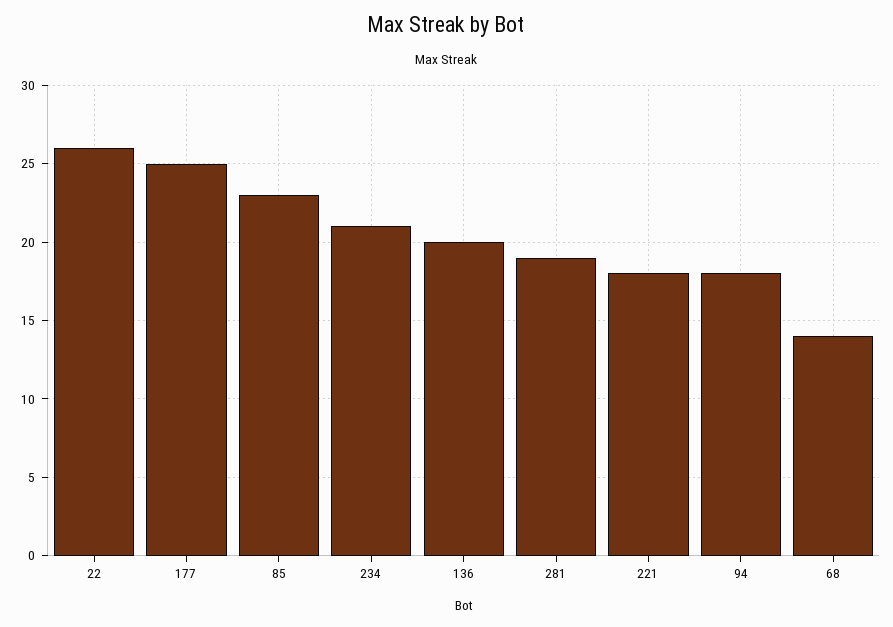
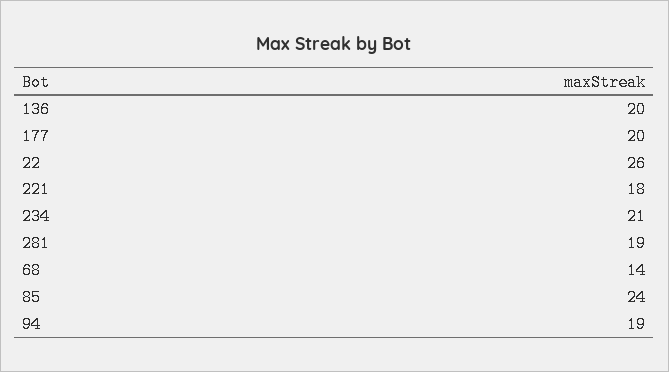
  {
    "22": 26,
-   "177": 25,
+   "177": 20,
-   "85": 23,
+   "85": 24,
    "234": 21,
    "136": 20,
    "281": 19,
    "221": 18,
-   "94": 18,
+   "94": 19,
    "68": 14
  }

